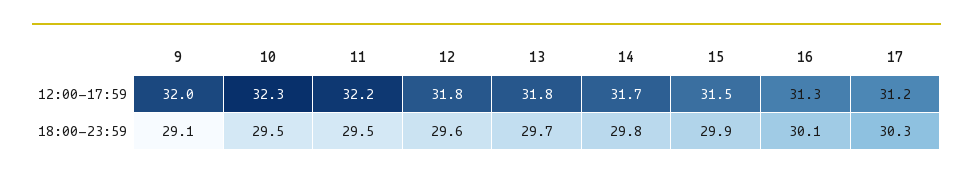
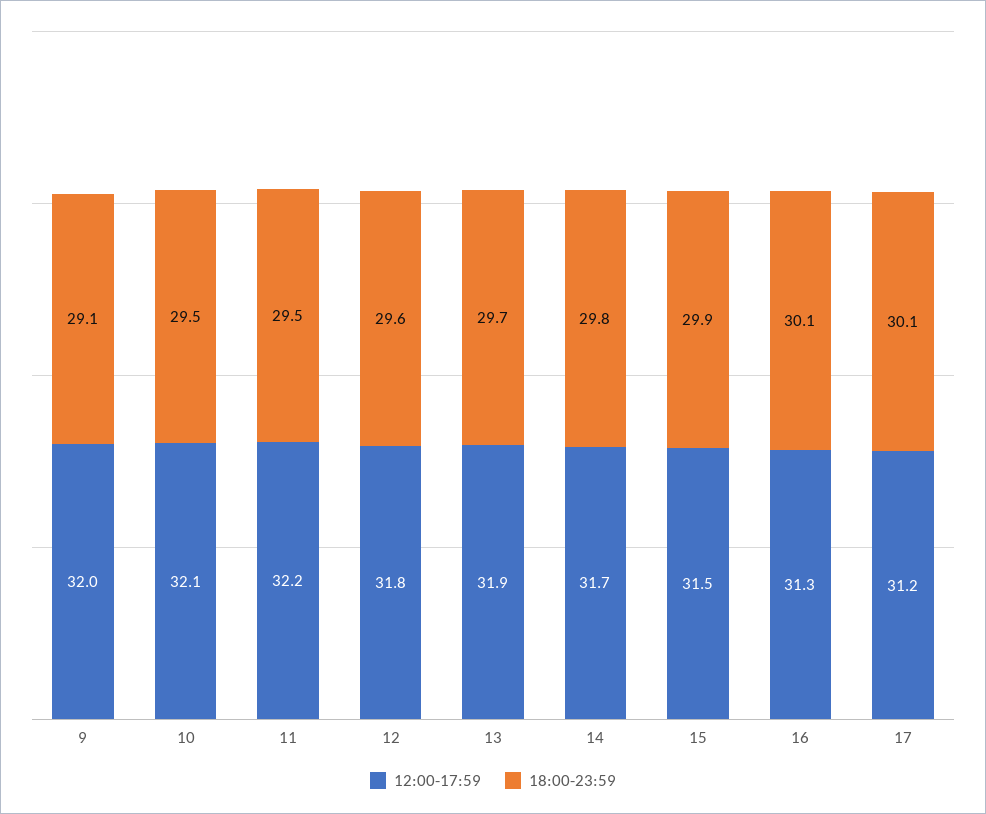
  {
    "12:00-17:59": {
      "9": 32,
-     "10": 32.3,
+     "10": 32.1,
      "11": 32.2,
      "12": 31.8,
-     "13": 31.8,
+     "13": 31.9,
      "14": 31.7,
      "15": 31.5,
      "16": 31.3,
      "17": 31.2
    },
    "18:00-23:59": {
      "9": 29.1,
      "10": 29.5,
      "11": 29.5,
      "12": 29.6,
      "13": 29.7,
      "14": 29.8,
      "15": 29.9,
      "16": 30.1,
-     "17": 30.3
+     "17": 30.1
    }
  }

